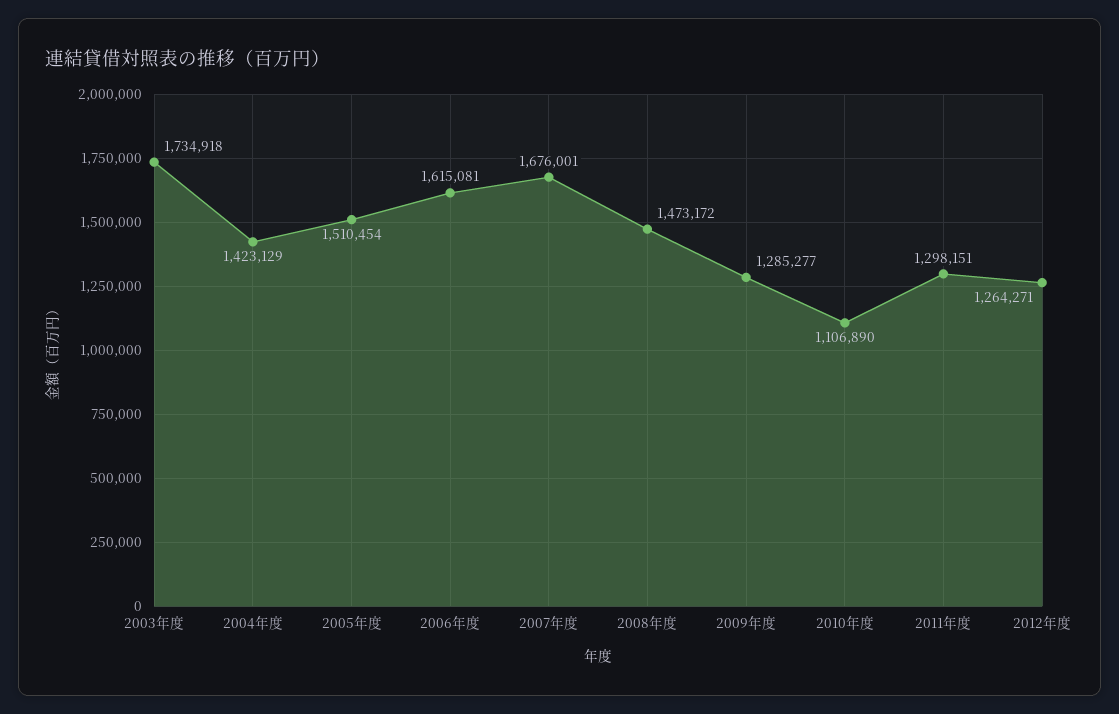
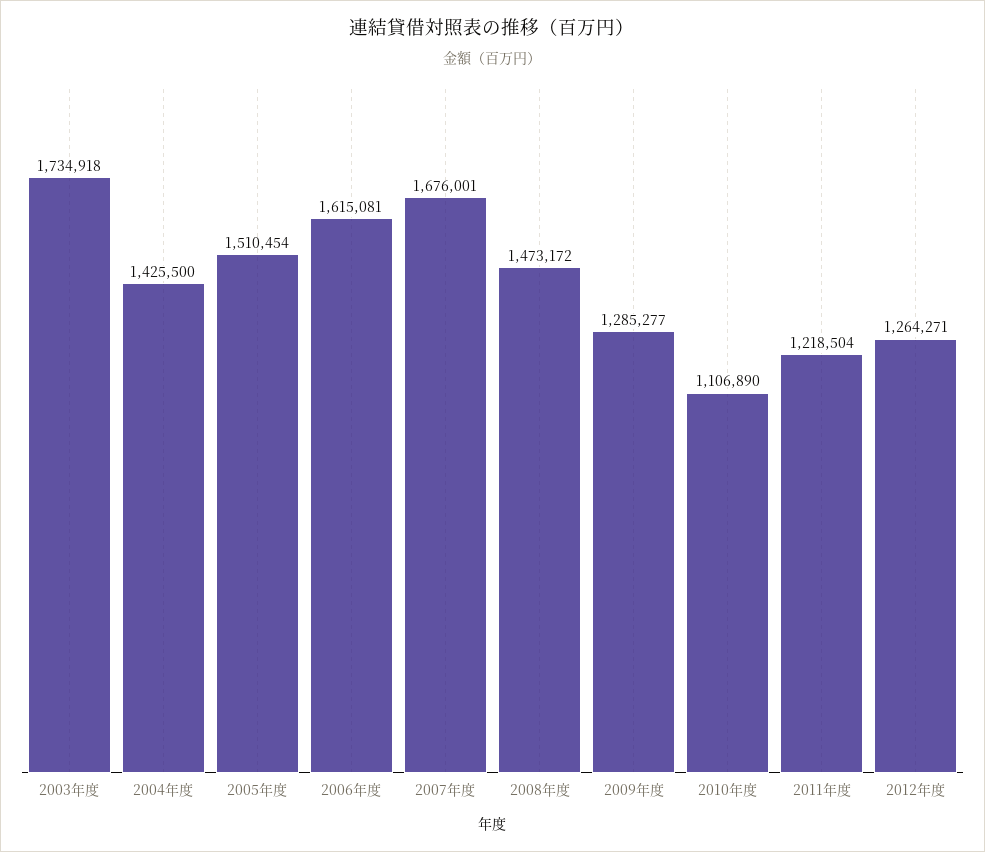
  {
    "2003年度": 1734918,
-   "2004年度": 1423129,
+   "2004年度": 1425500,
    "2005年度": 1510454,
    "2006年度": 1615081,
    "2007年度": 1676001,
    "2008年度": 1473172,
    "2009年度": 1285277,
    "2010年度": 1106890,
-   "2011年度": 1298151,
+   "2011年度": 1218504,
    "2012年度": 1264271
  }

